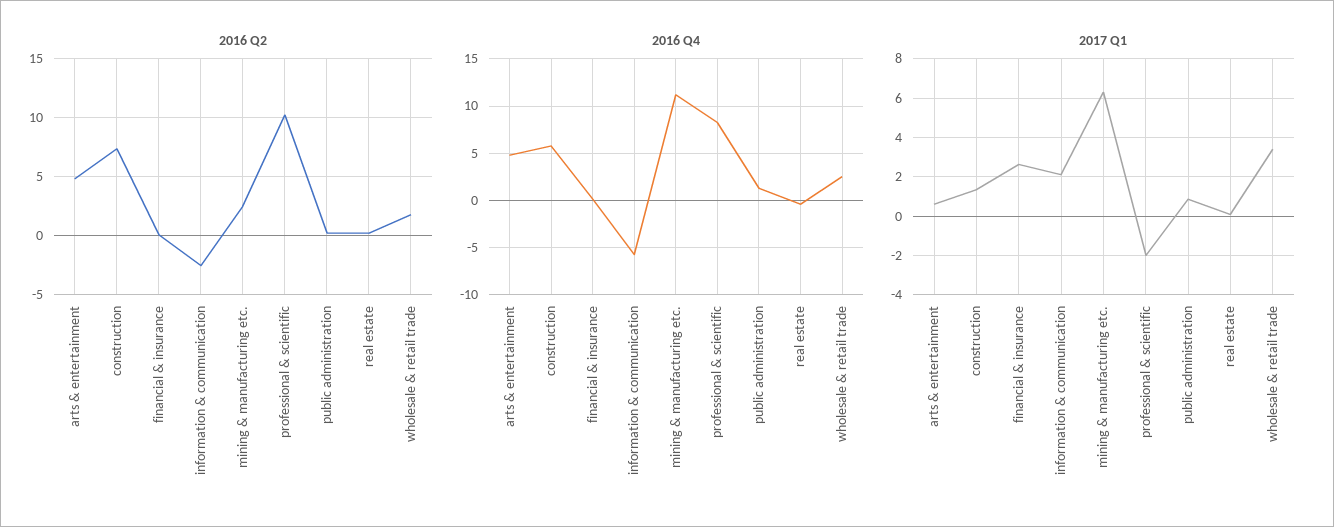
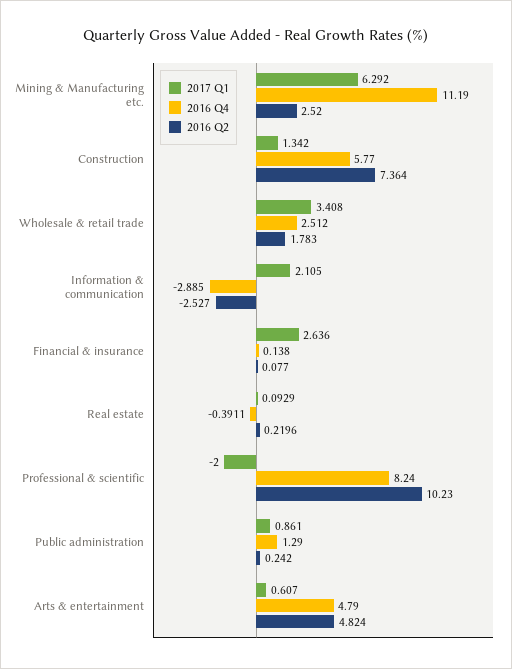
  {
    "2016 Q2": {
      "arts & entertainment": 4.824,
      "construction": 7.364,
      "financial & insurance": 0.077,
      "information & communication": -2.527,
      "mining & manufacturing etc.": 2.52,
      "professional & scientific": 10.23,
      "public administration": 0.242,
      "real estate": 0.2196,
      "wholesale & retail trade": 1.783
    },
    "2016 Q4": {
      "arts & entertainment": 4.79,
      "construction": 5.77,
      "financial & insurance": 0.138,
-     "information & communication": -6,
+     "information & communication": -2.885,
      "mining & manufacturing etc.": 11.19,
      "professional & scientific": 8.24,
      "public administration": 1.29,
      "real estate": -0.3911,
      "wholesale & retail trade": 2.512
    },
    "2017 Q1": {
      "arts & entertainment": 0.607,
      "construction": 1.342,
      "financial & insurance": 2.636,
      "information & communication": 2.105,
      "mining & manufacturing etc.": 6.292,
      "professional & scientific": -2,
      "public administration": 0.861,
      "real estate": 0.0929,
      "wholesale & retail trade": 3.408
    }
  }

